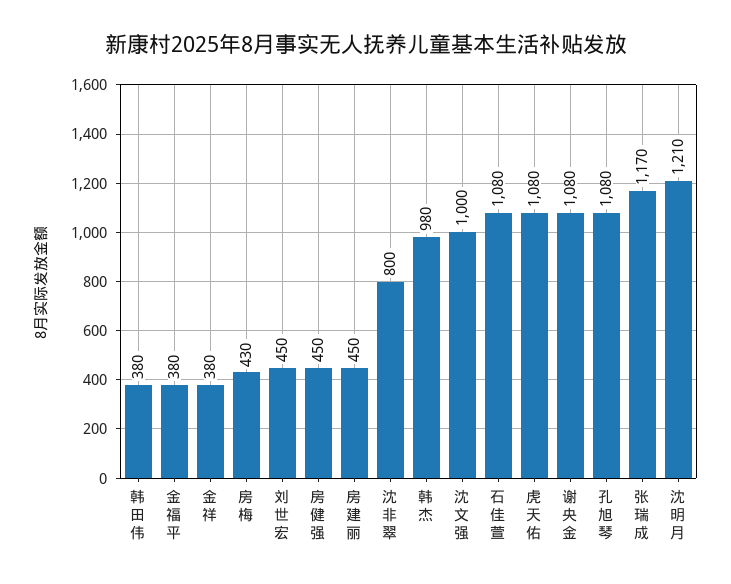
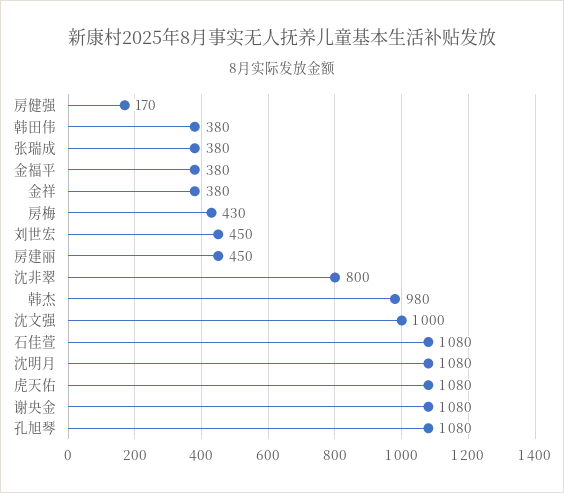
  {
    "韩田伟": 380,
    "金福平": 380,
    "金祥": 380,
    "房梅": 430,
    "刘世宏": 450,
-   "房健强": 450,
+   "房健强": 170,
    "房建丽": 450,
    "沈非翠": 800,
    "韩杰": 980,
    "沈文强": 1000,
    "石佳萱": 1080,
    "虎天佑": 1080,
    "谢央金": 1080,
    "孔旭琴": 1080,
-   "张瑞成": 1170,
+   "张瑞成": 380,
-   "沈明月": 1210
+   "沈明月": 1080
  }

